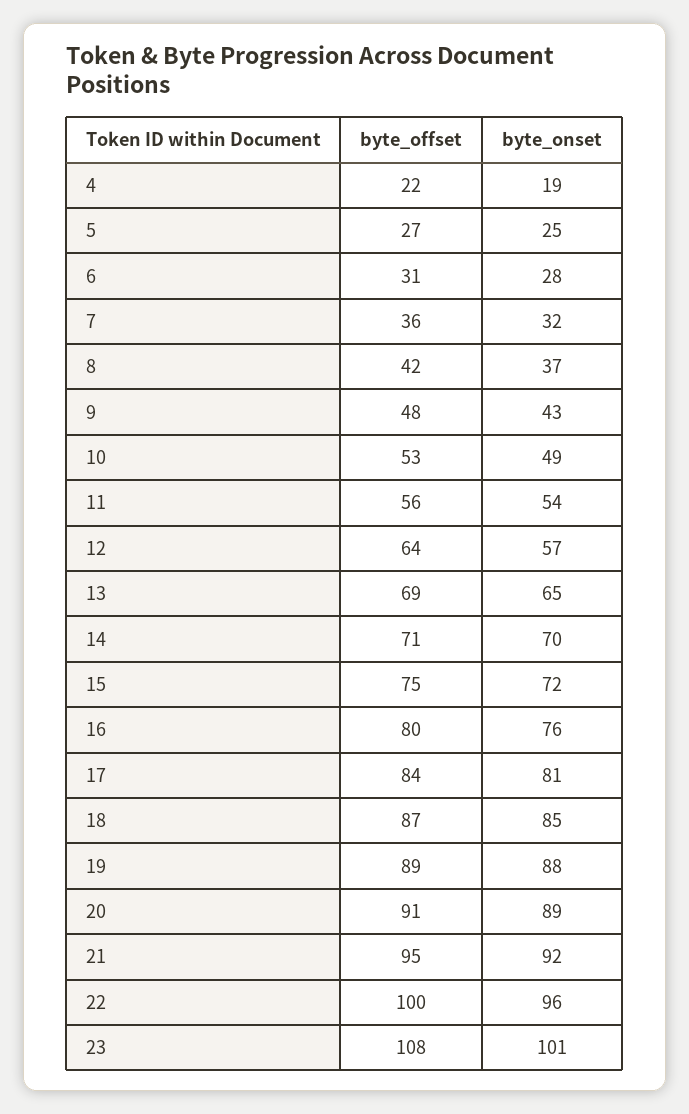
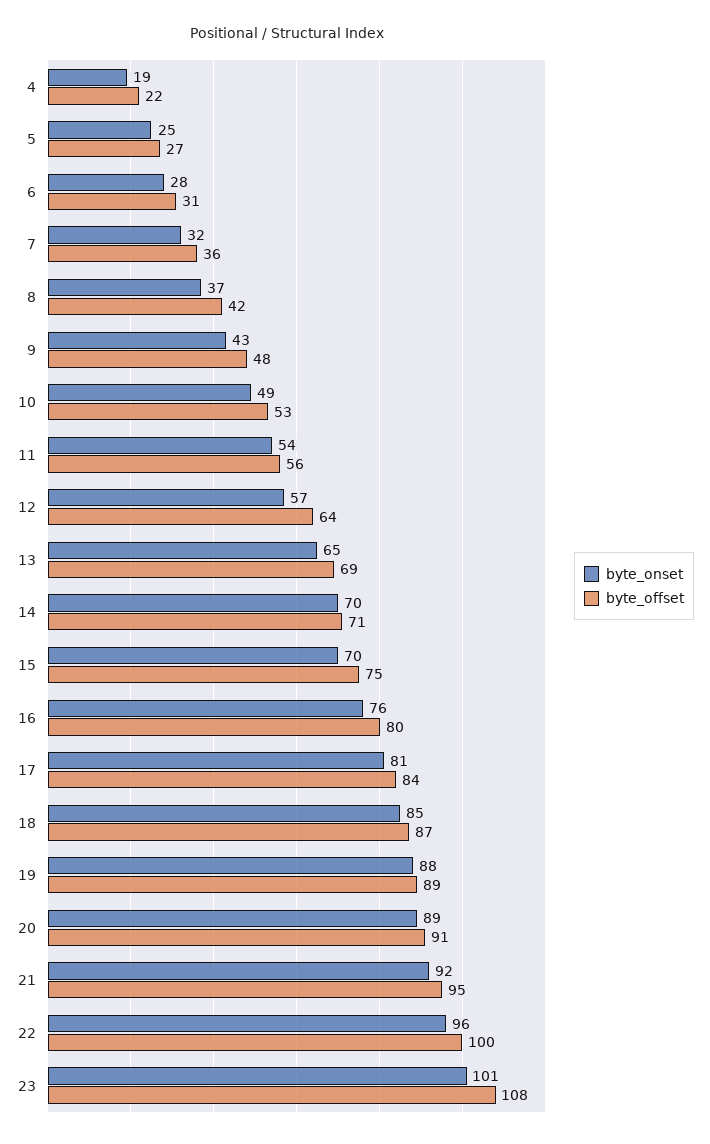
  {
    "byte_offset": {
      "4": 22,
      "5": 27,
      "6": 31,
      "7": 36,
      "8": 42,
      "9": 48,
      "10": 53,
      "11": 56,
      "12": 64,
      "13": 69,
      "14": 71,
      "15": 75,
      "16": 80,
      "17": 84,
      "18": 87,
      "19": 89,
      "20": 91,
      "21": 95,
      "22": 100,
      "23": 108
    },
    "byte_onset": {
      "4": 19,
      "5": 25,
      "6": 28,
      "7": 32,
      "8": 37,
      "9": 43,
      "10": 49,
      "11": 54,
      "12": 57,
      "13": 65,
      "14": 70,
-     "15": 72,
+     "15": 70,
      "16": 76,
      "17": 81,
      "18": 85,
      "19": 88,
      "20": 89,
      "21": 92,
      "22": 96,
      "23": 101
    }
  }

